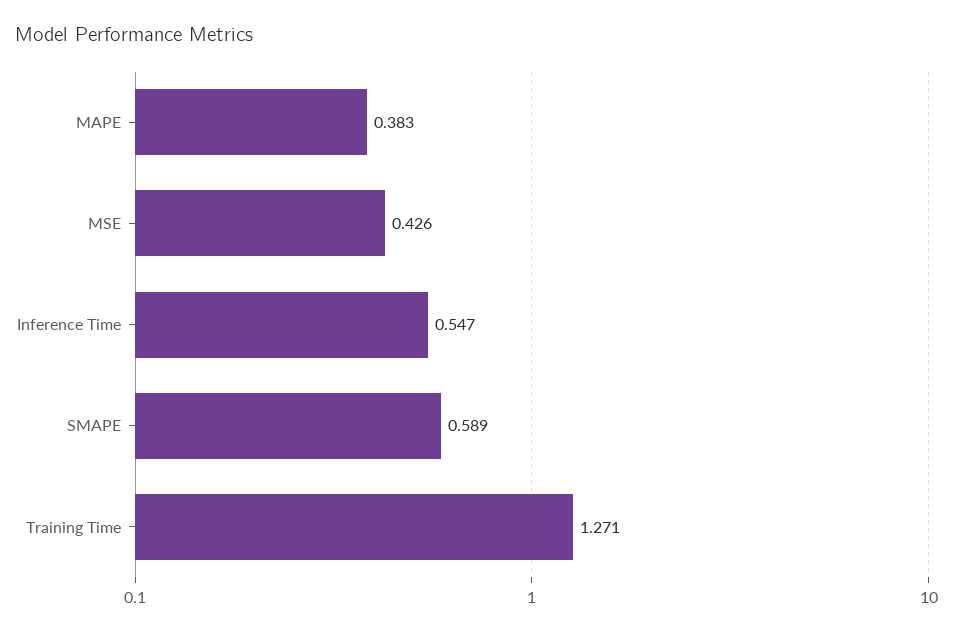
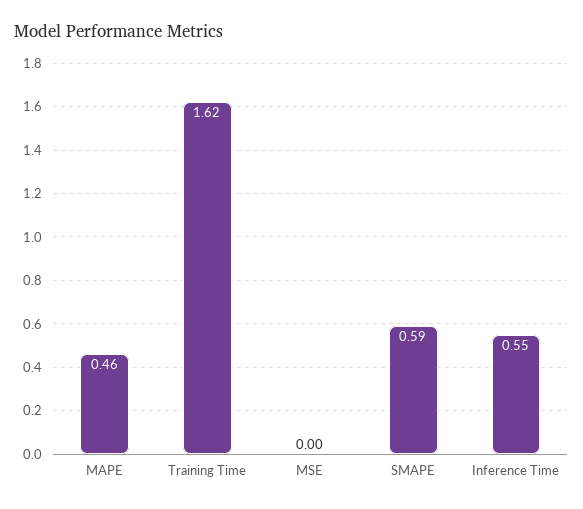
  {
-   "MAPE": 0.383,
+   "MAPE": 0.46,
-   "MSE": 0.426,
+   "MSE": 0,
    "Inference Time": 0.547,
    "SMAPE": 0.589,
-   "Training Time": 1.271
+   "Training Time": 1.62
  }

